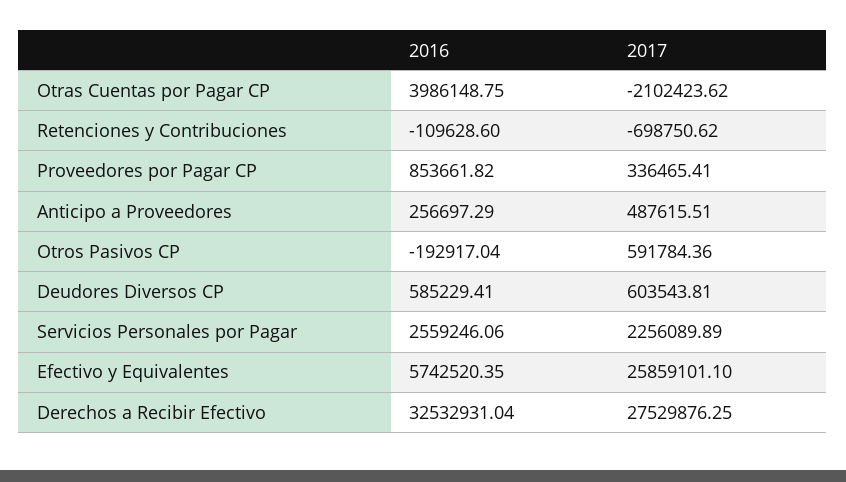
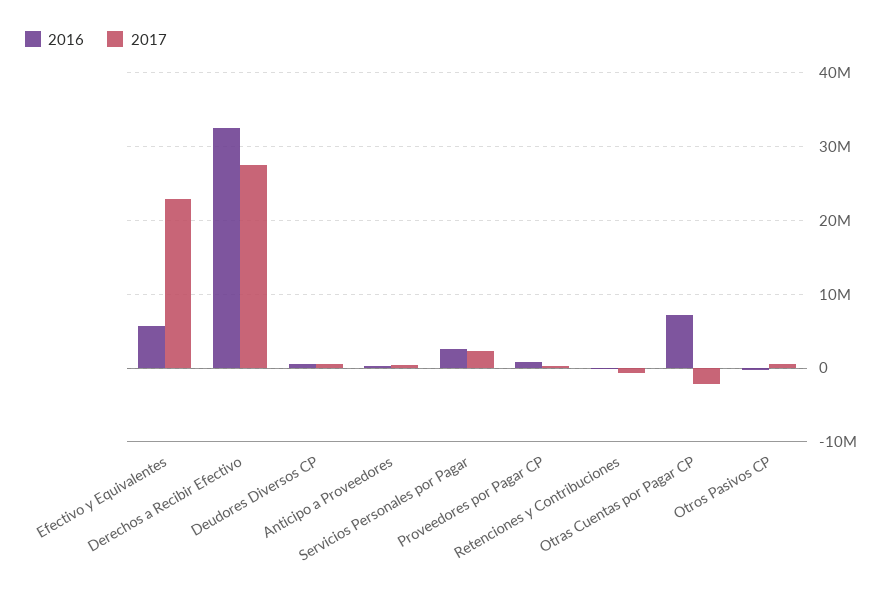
  {
    "2016": {
-     "Otras Cuentas por Pagar CP": 3986148.75,
+     "Otras Cuentas por Pagar CP": 7000000,
      "Retenciones y Contribuciones": -109628.6,
      "Proveedores por Pagar CP": 853661.82,
      "Anticipo a Proveedores": 256697.29,
      "Otros Pasivos CP": -192917.04,
      "Deudores Diversos CP": 585229.41,
      "Servicios Personales por Pagar": 2559246.06,
      "Efectivo y Equivalentes": 5742520.35,
      "Derechos a Recibir Efectivo": 32532931.04
    },
    "2017": {
      "Otras Cuentas por Pagar CP": -2102423.62,
      "Retenciones y Contribuciones": -698750.62,
      "Proveedores por Pagar CP": 336465.41,
      "Anticipo a Proveedores": 487615.51,
      "Otros Pasivos CP": 591784.36,
      "Deudores Diversos CP": 603543.81,
      "Servicios Personales por Pagar": 2256089.89,
-     "Efectivo y Equivalentes": 25859101.1,
+     "Efectivo y Equivalentes": 23000000,
      "Derechos a Recibir Efectivo": 27529876.25
    }
  }

